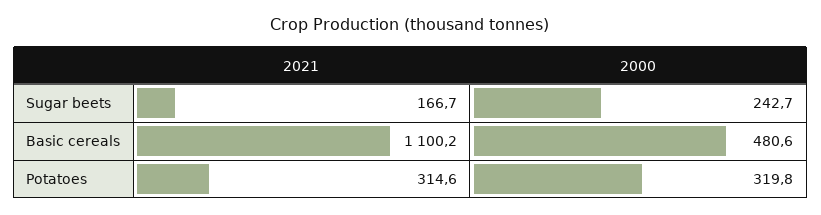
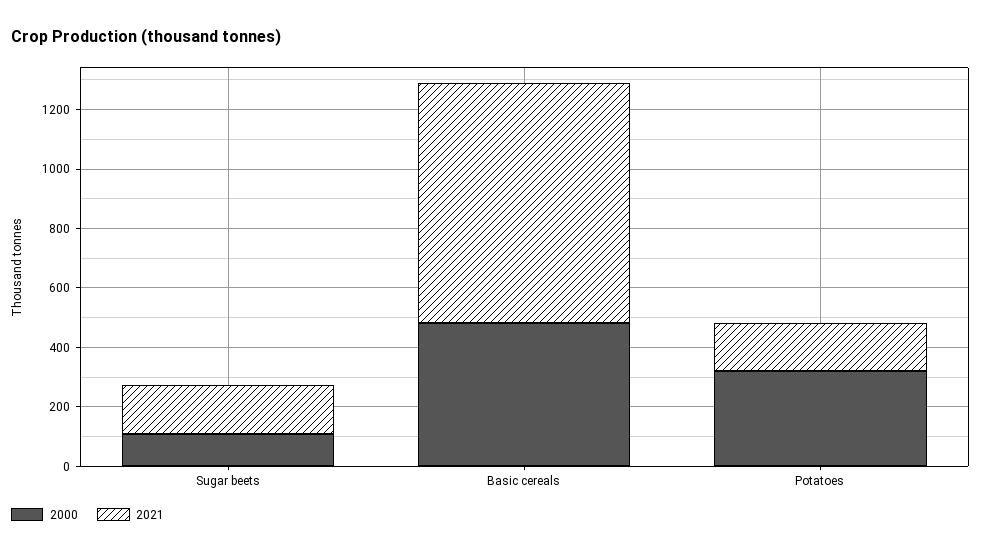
  {
    "2021": {
      "Sugar beets": 166.7,
-     "Basic cereals": 1100.2,
+     "Basic cereals": 800,
-     "Potatoes": 314.6
+     "Potatoes": 150
    },
    "2000": {
-     "Sugar beets": 242.7,
+     "Sugar beets": 100,
      "Basic cereals": 480.6,
      "Potatoes": 319.8
    }
  }

